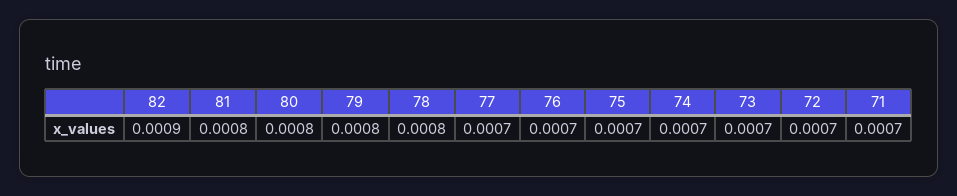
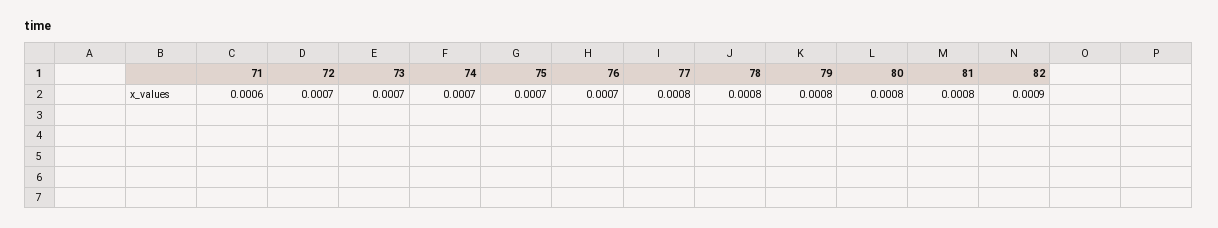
  {
    "82": 0.0009,
    "81": 0.0008,
    "80": 0.0008,
    "79": 0.0008,
    "78": 0.0008,
-   "77": 0.0007,
+   "77": 0.0008,
    "76": 0.0007,
    "75": 0.0007,
    "74": 0.0007,
    "73": 0.0007,
    "72": 0.0007,
-   "71": 0.0007
+   "71": 0.0006
  }

